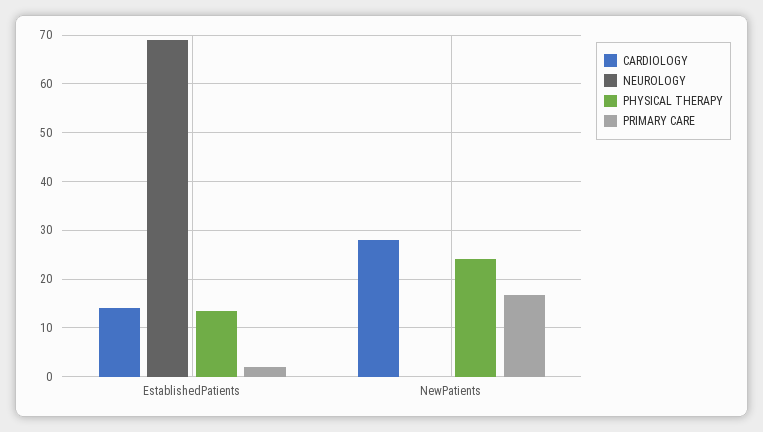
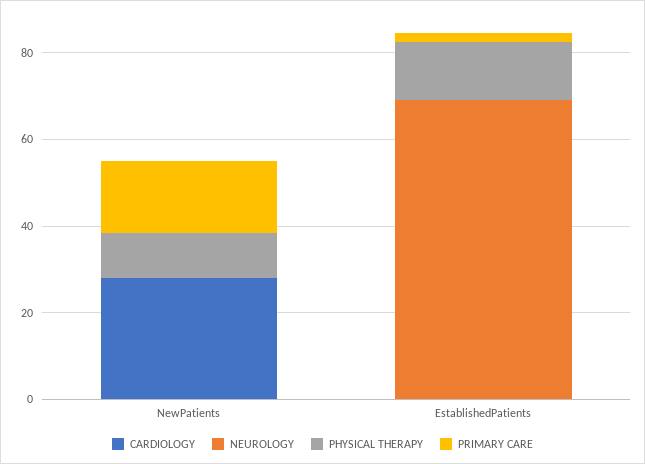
  {
    "CARDIOLOGY": {
-     "EstablishedPatients": 14,
+     "EstablishedPatients": 0,
      "NewPatients": 28
    },
    "NEUROLOGY": {
      "EstablishedPatients": 70,
      "NewPatients": 0
    },
    "PHYSICAL THERAPY": {
      "EstablishedPatients": 14,
-     "NewPatients": 24
+     "NewPatients": 10
    },
    "PRIMARY CARE": {
      "EstablishedPatients": 2,
      "NewPatients": 16
    }
  }

